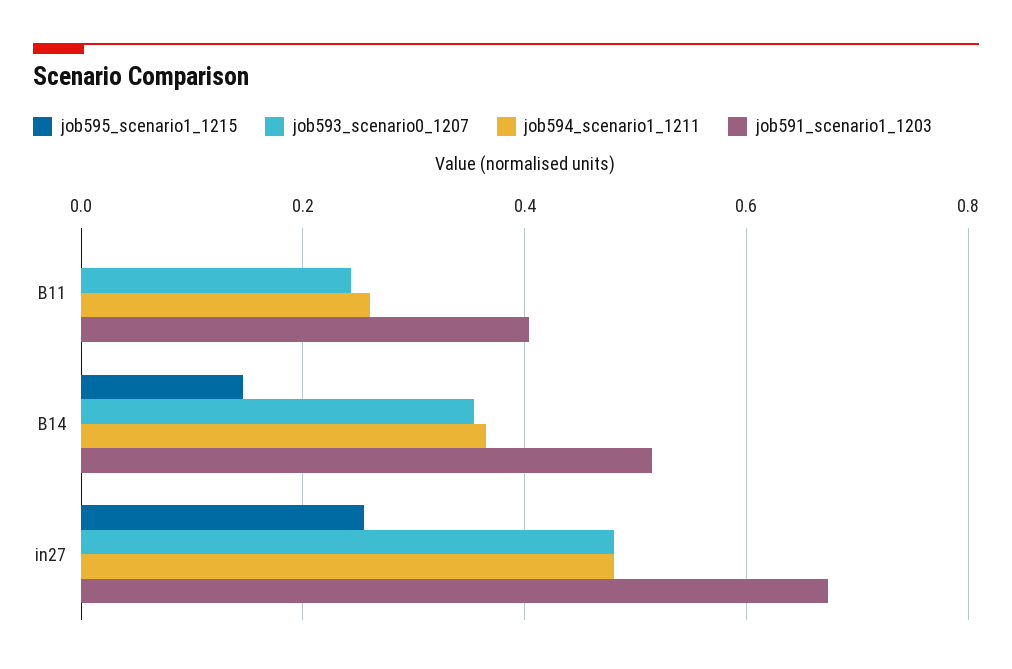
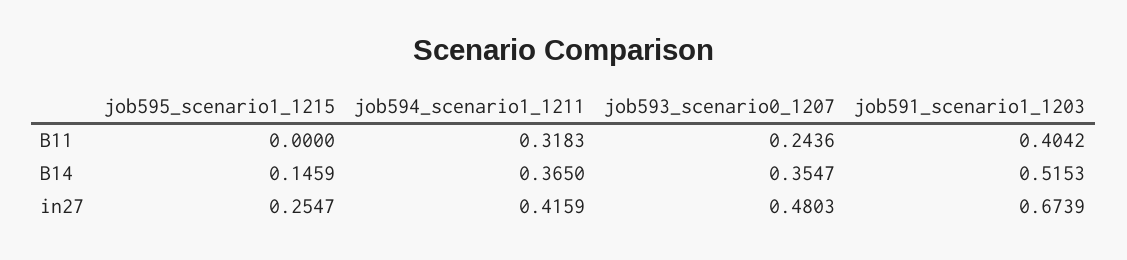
  {
    "job595_scenario1_1215": {
      "B11": 0,
      "B14": 0.1459,
      "in27": 0.2547
    },
    "job593_scenario0_1207": {
      "B11": 0.2436,
      "B14": 0.3547,
      "in27": 0.4803
    },
    "job594_scenario1_1211": {
-     "B11": 0.26,
+     "B11": 0.3183,
      "B14": 0.365,
-     "in27": 0.48
+     "in27": 0.4159
    },
    "job591_scenario1_1203": {
      "B11": 0.4042,
      "B14": 0.5153,
      "in27": 0.6739
    }
  }

